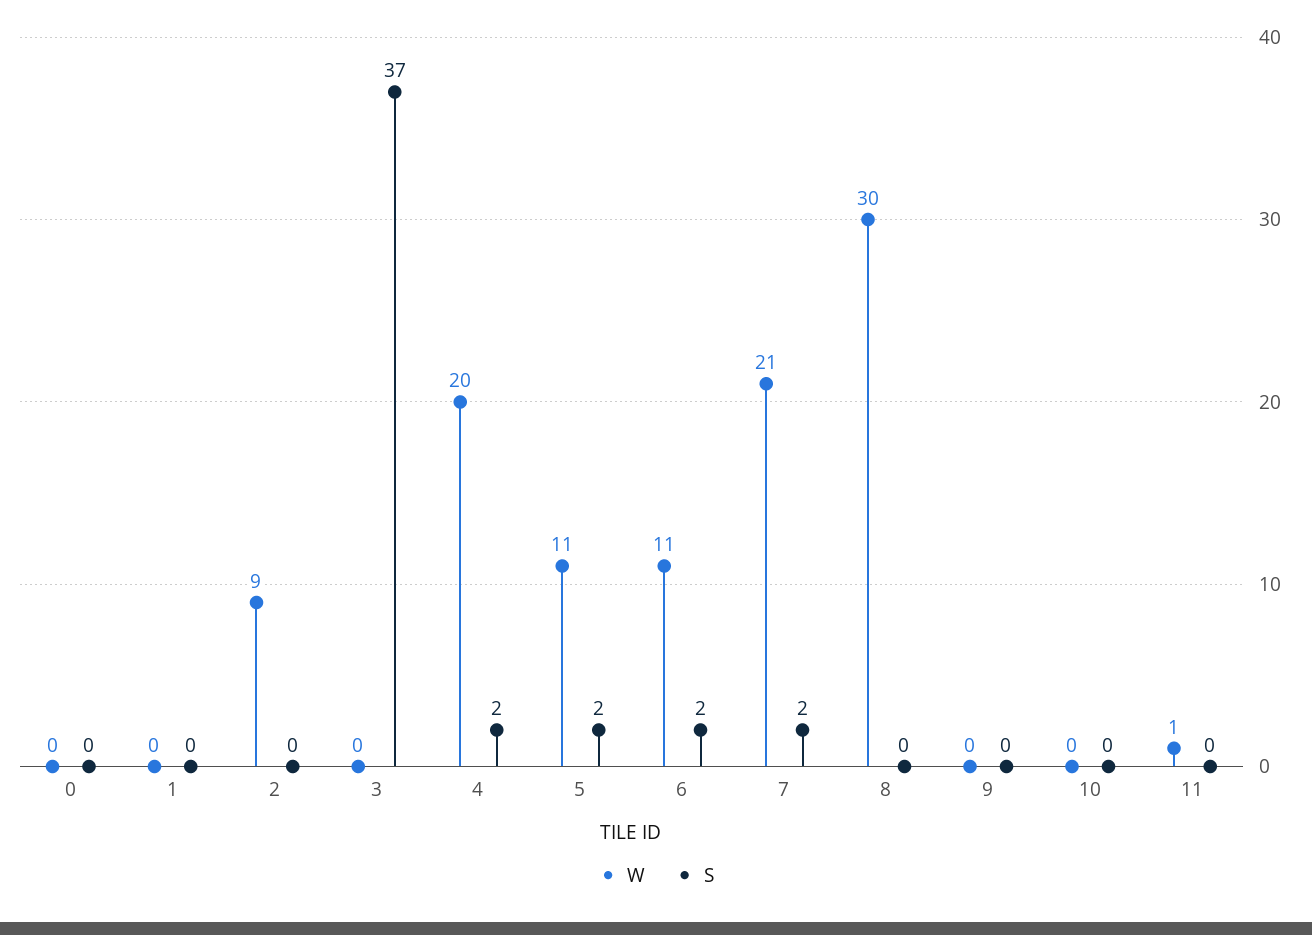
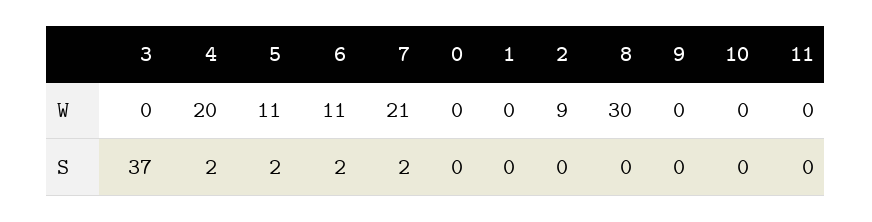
  {
    "W": {
      "0": 0,
      "1": 0,
      "2": 9,
      "3": 0,
      "4": 20,
      "5": 11,
      "6": 11,
      "7": 21,
      "8": 30,
      "9": 0,
      "10": 0,
-     "11": 1
+     "11": 0
    },
    "S": {
      "0": 0,
      "1": 0,
      "2": 0,
      "3": 37,
      "4": 2,
      "5": 2,
      "6": 2,
      "7": 2,
      "8": 0,
      "9": 0,
      "10": 0,
      "11": 0
    }
  }

